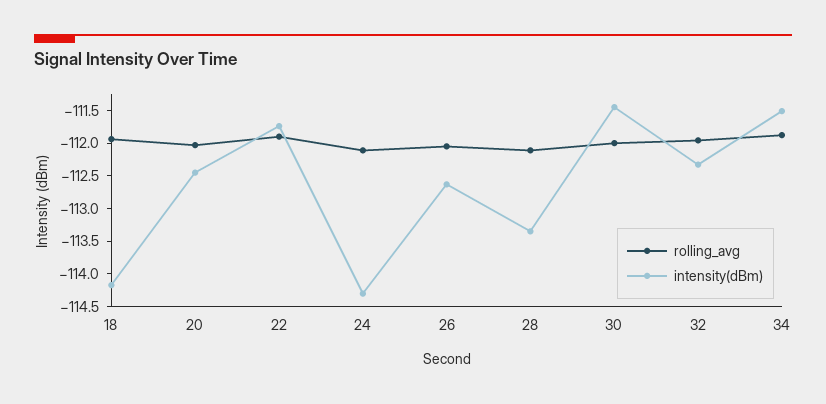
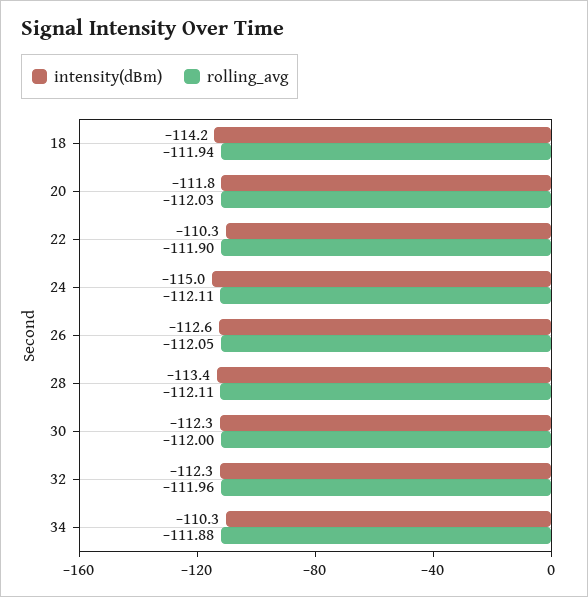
  {
    "rolling_avg": {
      "18": -111.94,
      "20": -112.03,
      "22": -111.9,
      "24": -112.11,
      "26": -112.05,
      "28": -112.11,
      "30": -112,
      "32": -111.96,
      "34": -111.88
    },
    "intensity(dBm)": {
      "18": -114.2,
-     "20": -112.5,
+     "20": -111.8,
-     "22": -111.75,
+     "22": -110.3,
-     "24": -114.25,
+     "24": -115,
      "26": -112.6,
      "28": -113.4,
-     "30": -111.5,
+     "30": -112.3,
      "32": -112.3,
-     "34": -111.5
+     "34": -110.3
    }
  }

